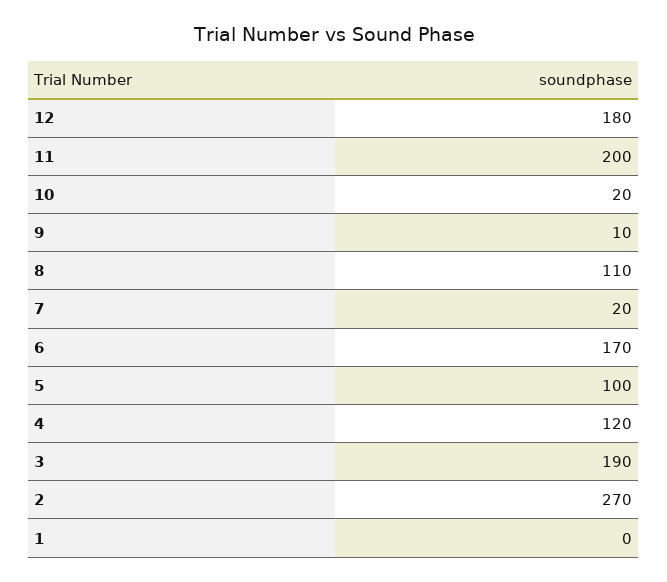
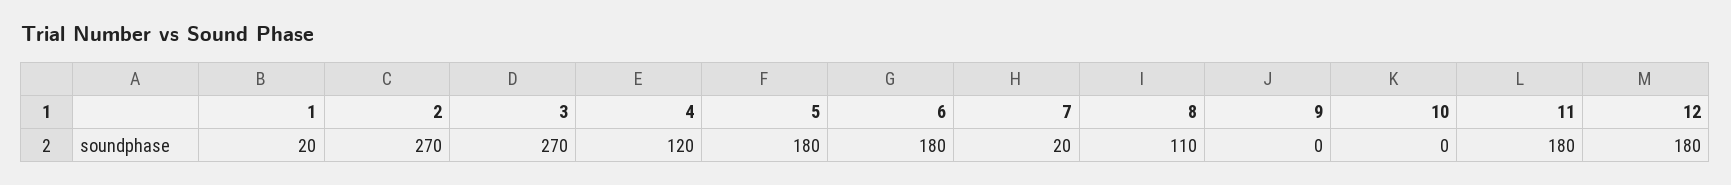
  {
    "12": 180,
-   "11": 200,
+   "11": 180,
-   "10": 20,
+   "10": 0,
-   "9": 10,
+   "9": 0,
    "8": 110,
    "7": 20,
-   "6": 170,
+   "6": 180,
-   "5": 100,
+   "5": 180,
    "4": 120,
-   "3": 190,
+   "3": 270,
    "2": 270,
-   "1": 0
+   "1": 20
  }

